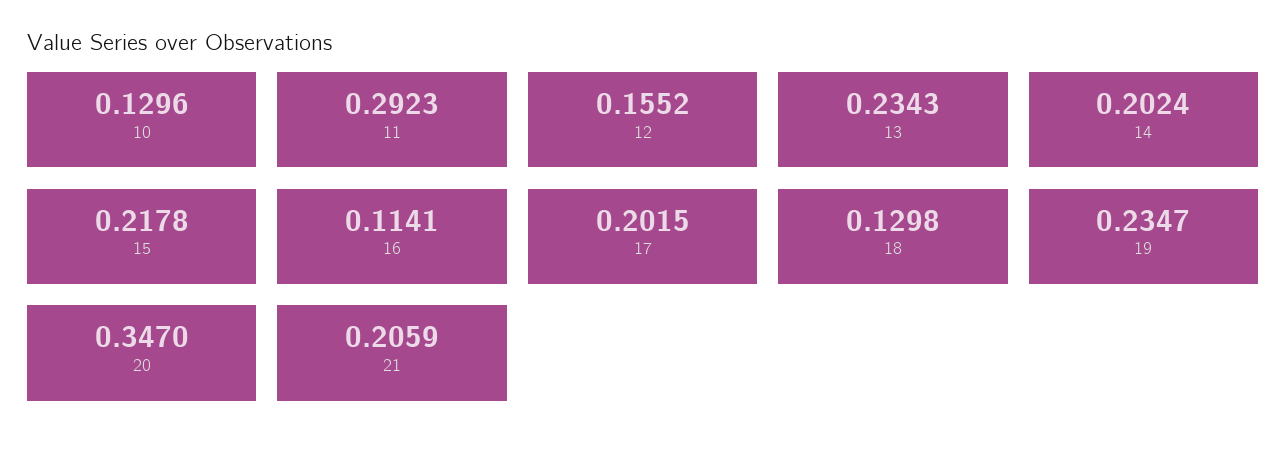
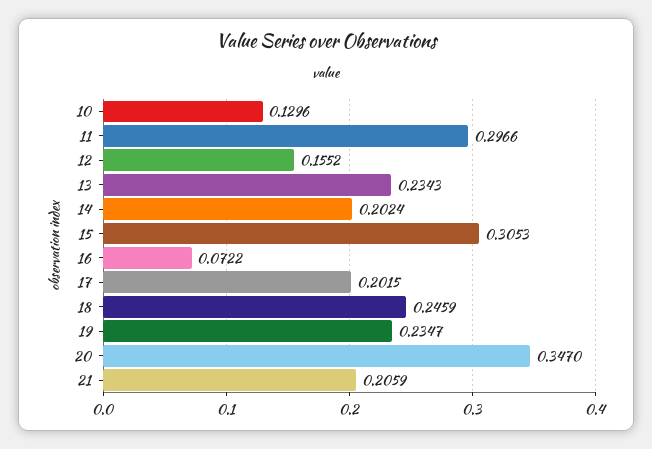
  {
    "10": 0.1296,
-   "11": 0.2923,
+   "11": 0.2966,
    "12": 0.1552,
    "13": 0.2343,
    "14": 0.2024,
-   "15": 0.2178,
+   "15": 0.3053,
-   "16": 0.1141,
+   "16": 0.0722,
    "17": 0.2015,
-   "18": 0.1298,
+   "18": 0.2459,
    "19": 0.2347,
    "20": 0.347,
    "21": 0.2059
  }

